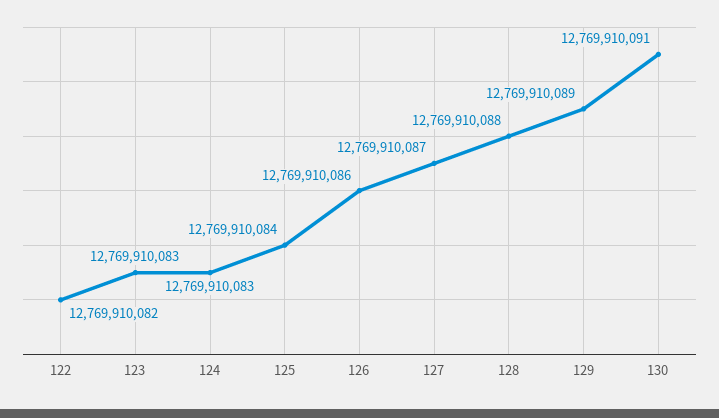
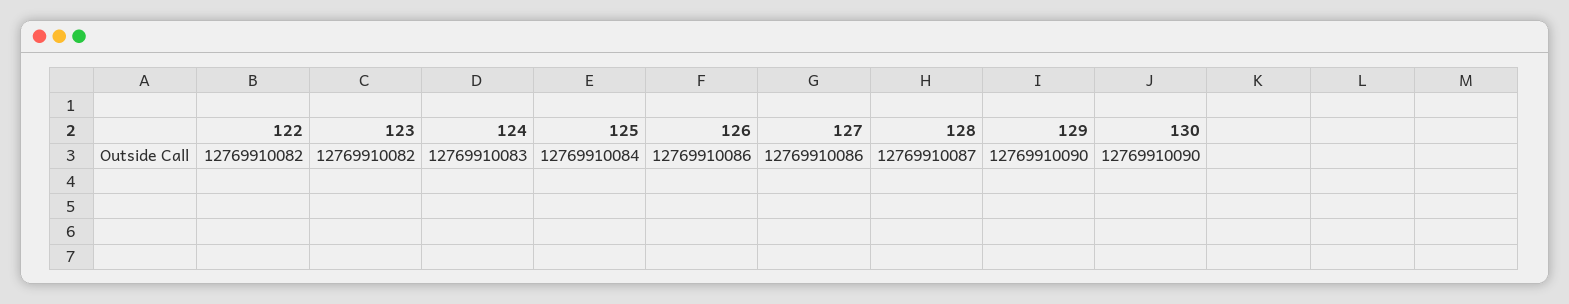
  {
    "122": 12769910082,
-   "123": 12769910083,
+   "123": 12769910082,
    "124": 12769910083,
    "125": 12769910084,
    "126": 12769910086,
-   "127": 12769910087,
+   "127": 12769910086,
-   "128": 12769910088,
+   "128": 12769910087,
-   "129": 12769910089,
+   "129": 12769910090,
-   "130": 12769910091
+   "130": 12769910090
  }

